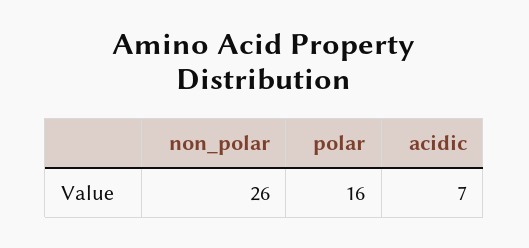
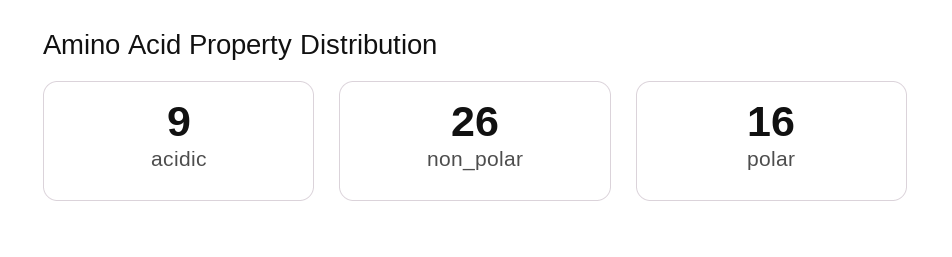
  {
    "non_polar": 26,
    "polar": 16,
-   "acidic": 7
+   "acidic": 9
  }

